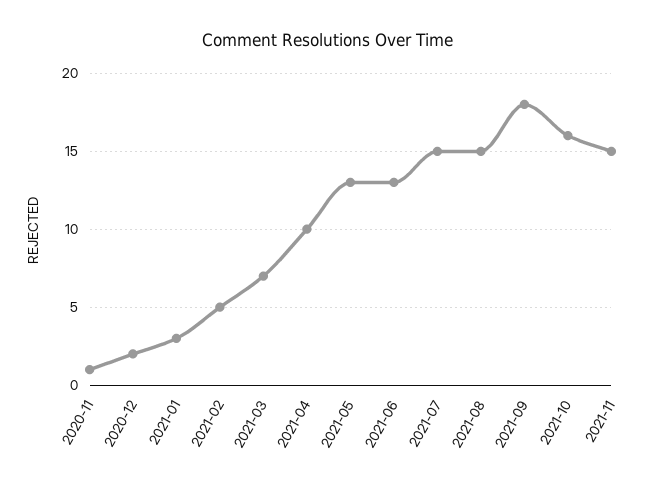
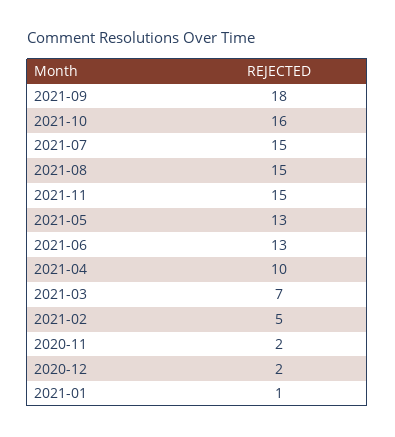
  {
-   "2020-11": 1,
+   "2020-11": 2,
    "2020-12": 2,
-   "2021-01": 3,
+   "2021-01": 1,
    "2021-02": 5,
    "2021-03": 7,
    "2021-04": 10,
    "2021-05": 13,
    "2021-06": 13,
    "2021-07": 15,
    "2021-08": 15,
    "2021-09": 18,
    "2021-10": 16,
    "2021-11": 15
  }

